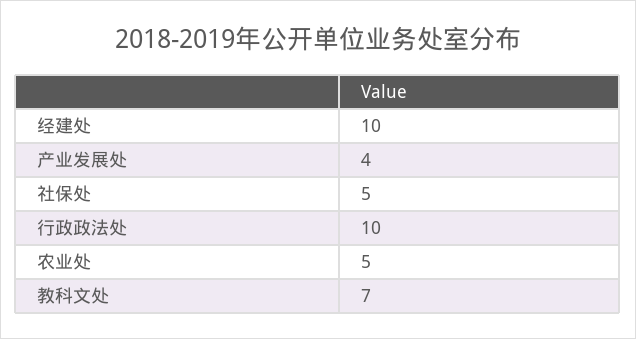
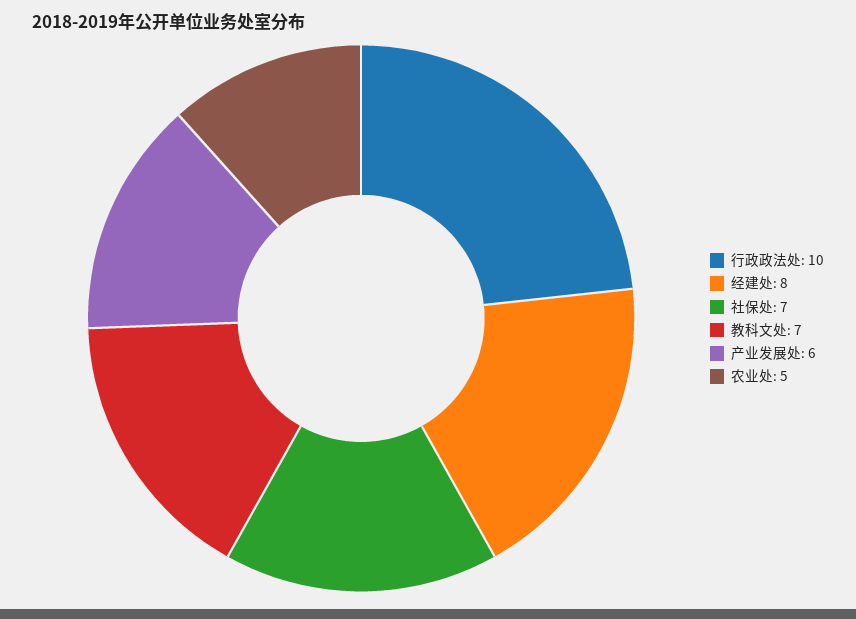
  {
-   "经建处": 10,
+   "经建处": 8,
-   "产业发展处": 4,
+   "产业发展处": 6,
-   "社保处": 5,
+   "社保处": 7,
    "行政政法处": 10,
    "农业处": 5,
    "教科文处": 7
  }

